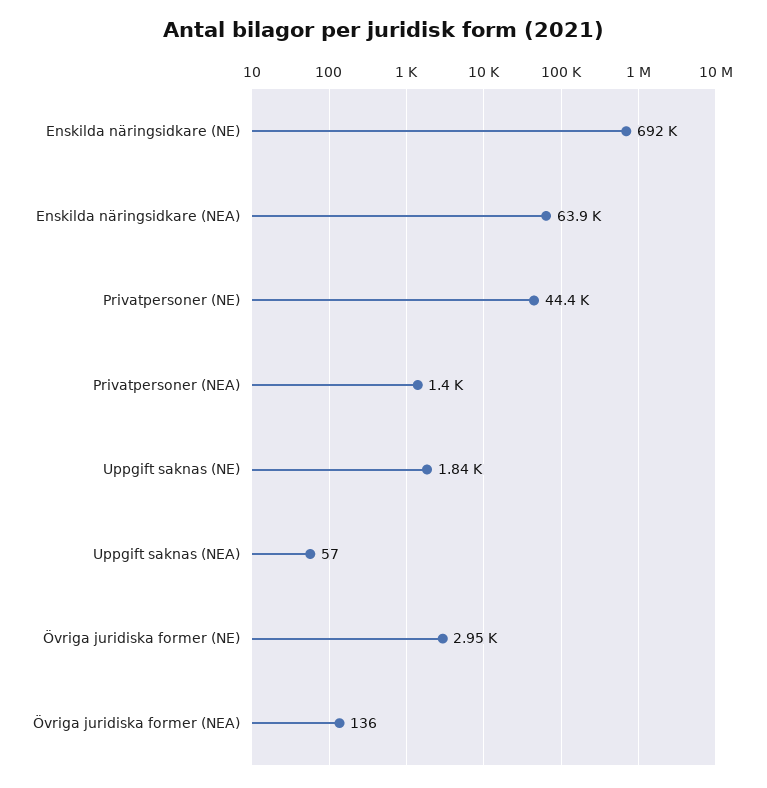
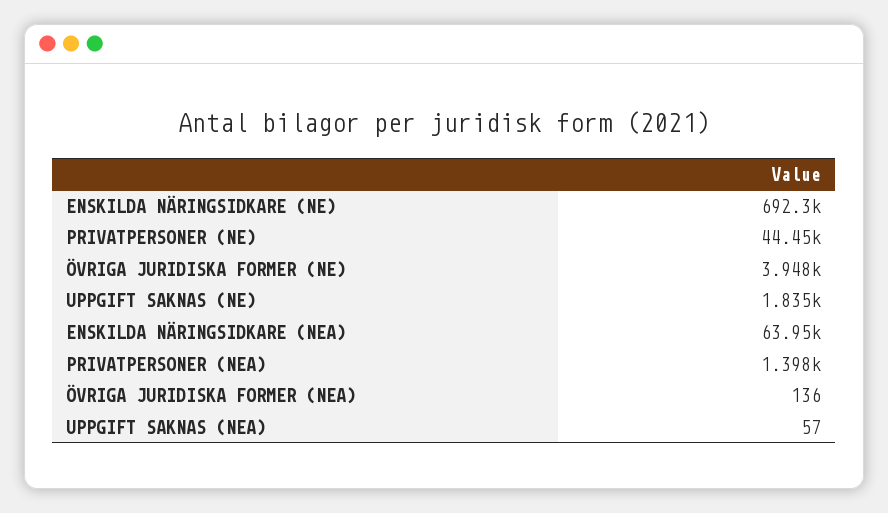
  {
    "Enskilda näringsidkare (NE)": 692300,
    "Enskilda näringsidkare (NEA)": 63950,
    "Privatpersoner (NE)": 44450,
    "Privatpersoner (NEA)": 1398,
    "Uppgift saknas (NE)": 1835,
    "Uppgift saknas (NEA)": 57,
-   "Övriga juridiska former (NE)": 2950,
+   "Övriga juridiska former (NE)": 3948,
    "Övriga juridiska former (NEA)": 136
  }

